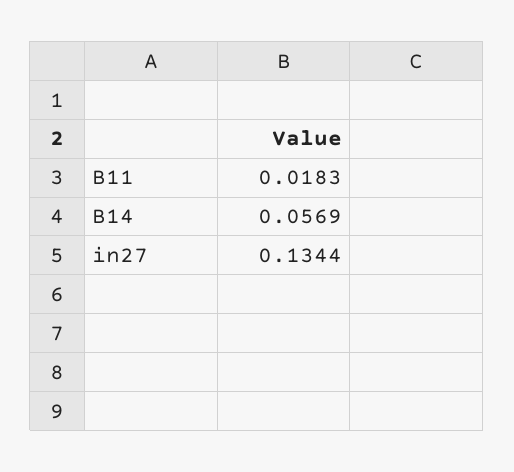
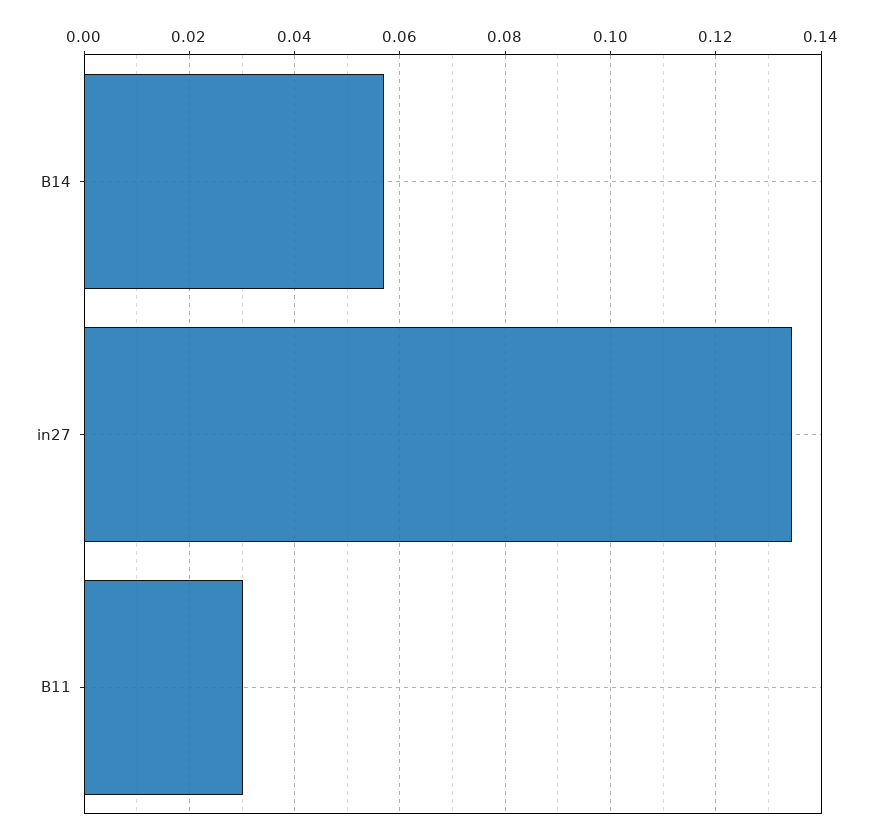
  {
-   "B11": 0.0183,
+   "B11": 0.03,
    "B14": 0.0569,
    "in27": 0.1344
  }

